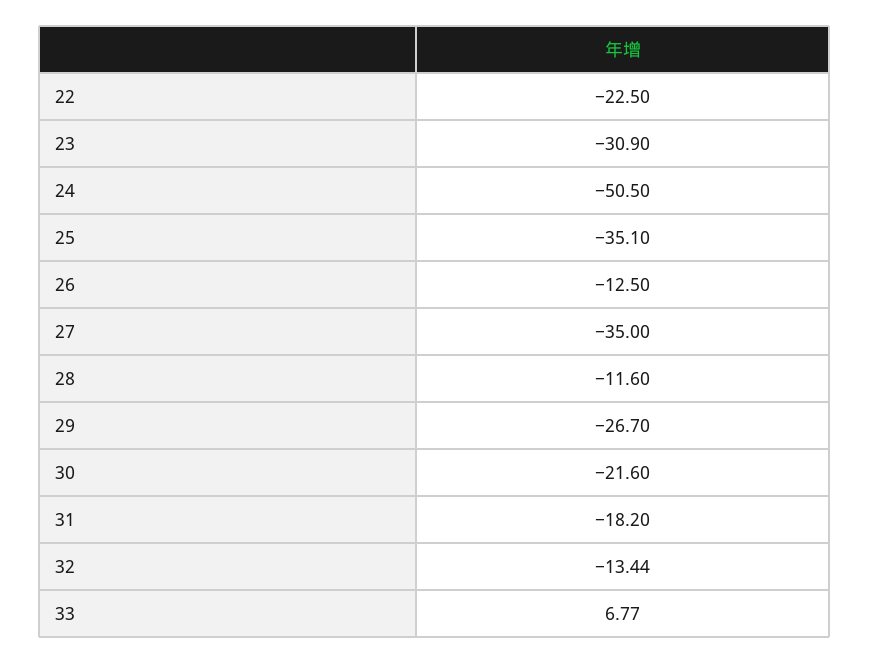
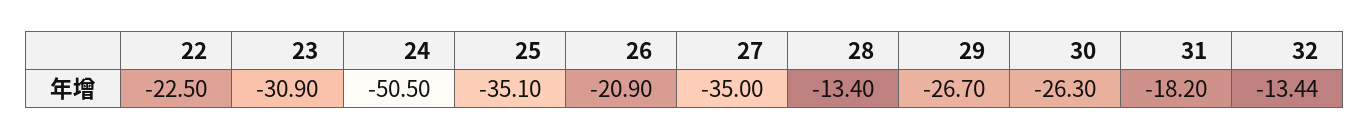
  {
    "22": -22.5,
    "23": -30.9,
    "24": -50.5,
    "25": -35.1,
-   "26": -12.5,
+   "26": -20.9,
    "27": -35,
-   "28": -11.6,
+   "28": -13.4,
    "29": -26.7,
-   "30": -21.6,
+   "30": -26.3,
    "31": -18.2,
-   "32": -13.44,
+   "32": -13.44
-   "33": 6.77
  }

